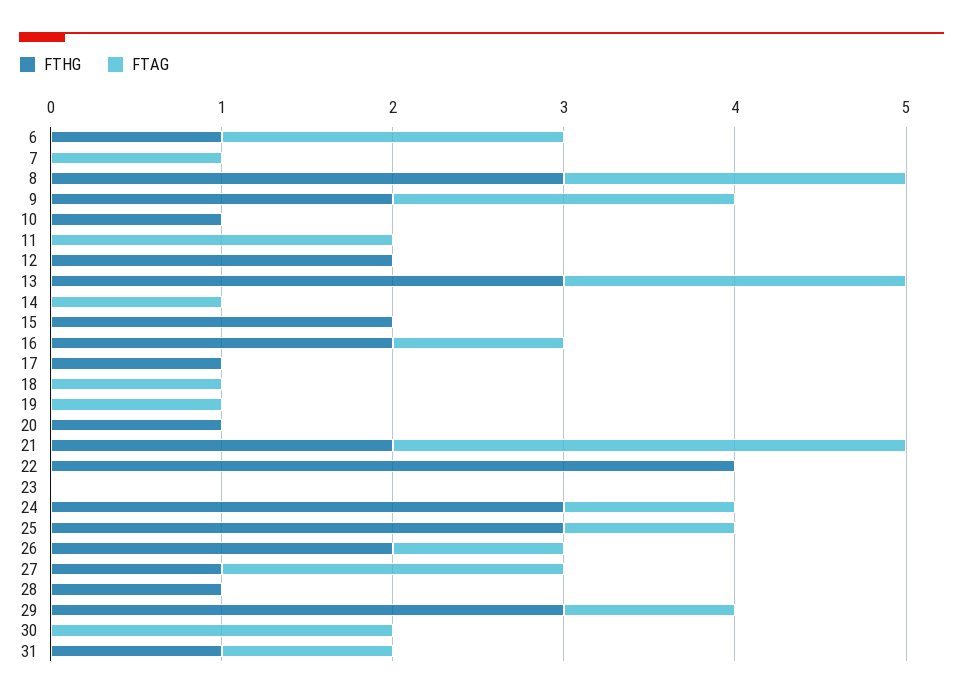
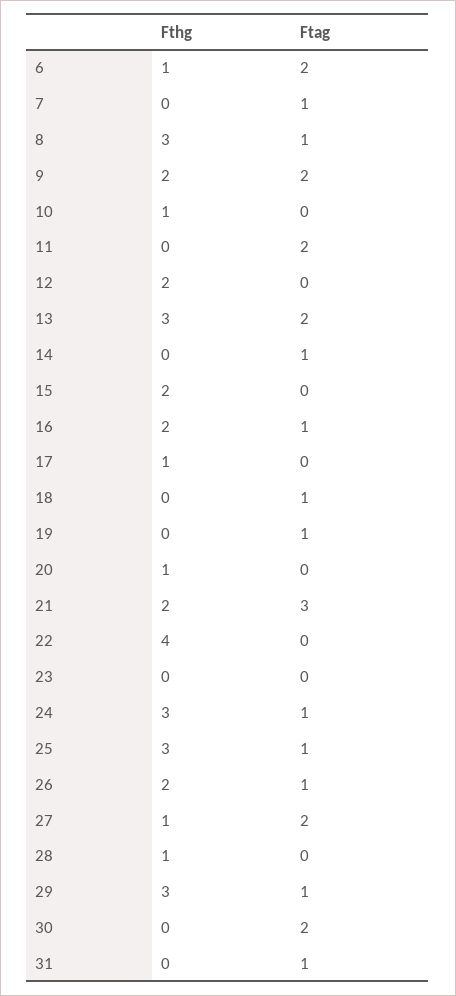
  {
    "FTHG": {
      "6": 1,
      "7": 0,
      "8": 3,
      "9": 2,
      "10": 1,
      "11": 0,
      "12": 2,
      "13": 3,
      "14": 0,
      "15": 2,
      "16": 2,
      "17": 1,
      "18": 0,
      "19": 0,
      "20": 1,
      "21": 2,
      "22": 4,
      "23": 0,
      "24": 3,
      "25": 3,
      "26": 2,
      "27": 1,
      "28": 1,
      "29": 3,
      "30": 0,
-     "31": 1
+     "31": 0
    },
    "FTAG": {
      "6": 2,
      "7": 1,
-     "8": 2,
+     "8": 1,
      "9": 2,
      "10": 0,
      "11": 2,
      "12": 0,
      "13": 2,
      "14": 1,
      "15": 0,
      "16": 1,
      "17": 0,
      "18": 1,
      "19": 1,
      "20": 0,
      "21": 3,
      "22": 0,
      "23": 0,
      "24": 1,
      "25": 1,
      "26": 1,
      "27": 2,
      "28": 0,
      "29": 1,
      "30": 2,
      "31": 1
    }
  }

